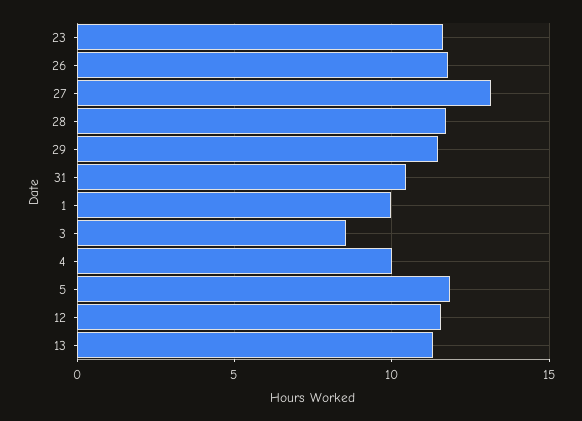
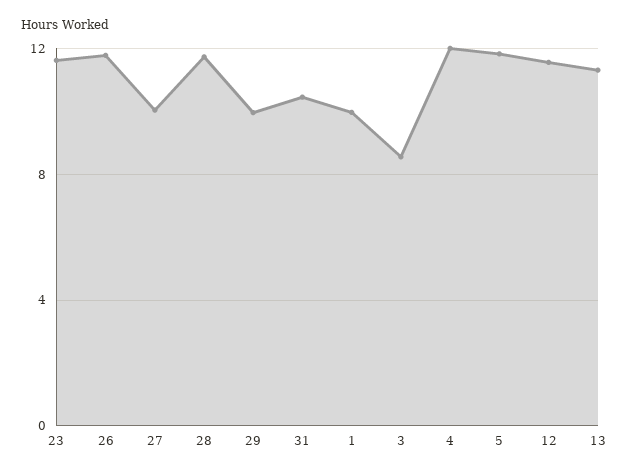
  {
    "23": 11.5,
    "26": 12,
-   "27": 13,
+   "27": 10,
    "28": 11.5,
-   "29": 11.5,
+   "29": 10,
    "31": 10.5,
    "1": 10,
    "3": 8.5,
-   "4": 10,
+   "4": 12,
    "5": 12,
    "12": 11.5,
    "13": 11.5
  }

